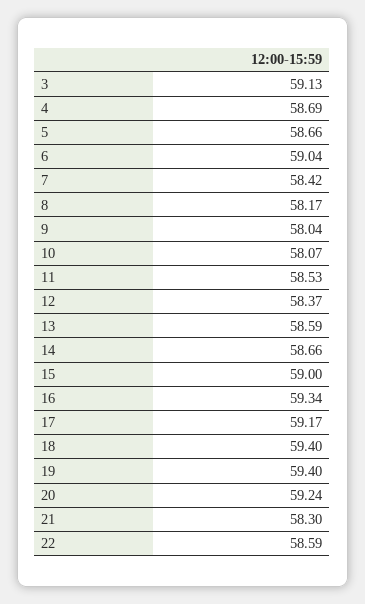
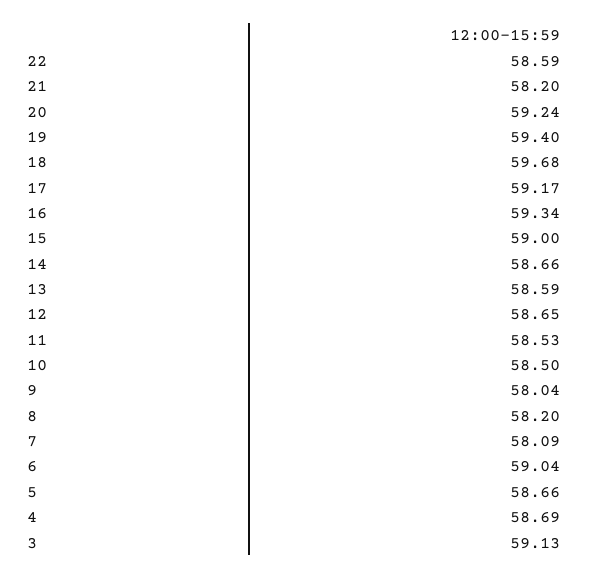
  {
    "3": 59.13,
    "4": 58.69,
    "5": 58.66,
    "6": 59.04,
-   "7": 58.42,
+   "7": 58.09,
-   "8": 58.17,
+   "8": 58.2,
    "9": 58.04,
-   "10": 58.07,
+   "10": 58.5,
    "11": 58.53,
-   "12": 58.37,
+   "12": 58.65,
    "13": 58.59,
    "14": 58.66,
    "15": 59,
    "16": 59.34,
    "17": 59.17,
-   "18": 59.4,
+   "18": 59.68,
    "19": 59.4,
    "20": 59.24,
-   "21": 58.3,
+   "21": 58.2,
    "22": 58.59
  }

